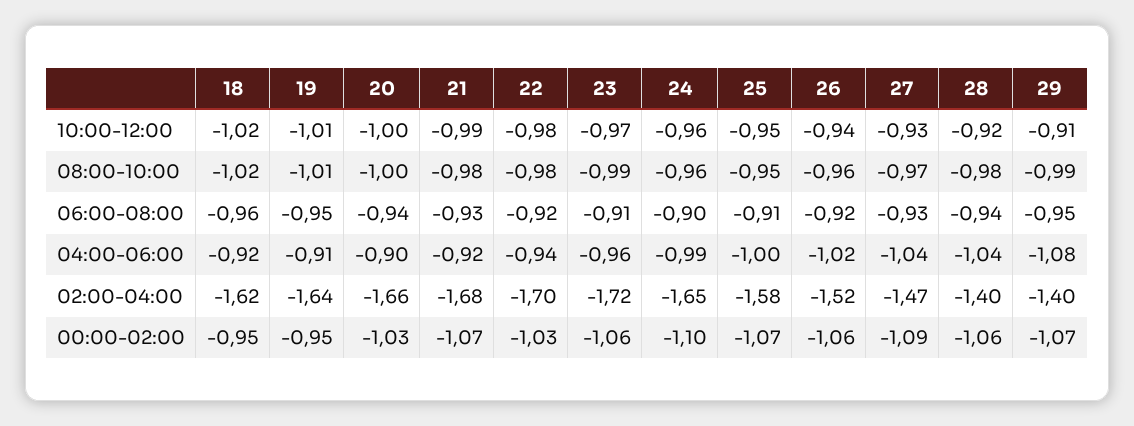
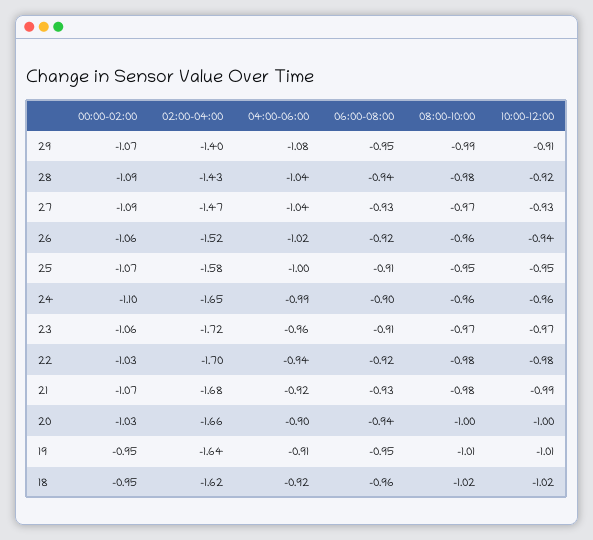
  {
    "18": {
      "10:00-12:00": -1.02,
      "08:00-10:00": -1.02,
      "06:00-08:00": -0.96,
      "04:00-06:00": -0.92,
      "02:00-04:00": -1.62,
      "00:00-02:00": -0.95
    },
    "19": {
      "10:00-12:00": -1.01,
      "08:00-10:00": -1.01,
      "06:00-08:00": -0.95,
      "04:00-06:00": -0.91,
      "02:00-04:00": -1.64,
      "00:00-02:00": -0.95
    },
    "20": {
      "10:00-12:00": -1,
      "08:00-10:00": -1,
      "06:00-08:00": -0.94,
      "04:00-06:00": -0.9,
      "02:00-04:00": -1.66,
      "00:00-02:00": -1.03
    },
    "21": {
      "10:00-12:00": -0.99,
      "08:00-10:00": -0.98,
      "06:00-08:00": -0.93,
      "04:00-06:00": -0.92,
      "02:00-04:00": -1.68,
      "00:00-02:00": -1.07
    },
    "22": {
      "10:00-12:00": -0.98,
      "08:00-10:00": -0.98,
      "06:00-08:00": -0.92,
      "04:00-06:00": -0.94,
      "02:00-04:00": -1.7,
      "00:00-02:00": -1.03
    },
    "23": {
      "10:00-12:00": -0.97,
-     "08:00-10:00": -0.99,
+     "08:00-10:00": -0.97,
      "06:00-08:00": -0.91,
      "04:00-06:00": -0.96,
      "02:00-04:00": -1.72,
      "00:00-02:00": -1.06
    },
    "24": {
      "10:00-12:00": -0.96,
      "08:00-10:00": -0.96,
      "06:00-08:00": -0.9,
      "04:00-06:00": -0.99,
      "02:00-04:00": -1.65,
      "00:00-02:00": -1.1
    },
    "25": {
      "10:00-12:00": -0.95,
      "08:00-10:00": -0.95,
      "06:00-08:00": -0.91,
      "04:00-06:00": -1,
      "02:00-04:00": -1.58,
      "00:00-02:00": -1.07
    },
    "26": {
      "10:00-12:00": -0.94,
      "08:00-10:00": -0.96,
      "06:00-08:00": -0.92,
      "04:00-06:00": -1.02,
      "02:00-04:00": -1.52,
      "00:00-02:00": -1.06
    },
    "27": {
      "10:00-12:00": -0.93,
      "08:00-10:00": -0.97,
      "06:00-08:00": -0.93,
      "04:00-06:00": -1.04,
      "02:00-04:00": -1.47,
      "00:00-02:00": -1.09
    },
    "28": {
      "10:00-12:00": -0.92,
      "08:00-10:00": -0.98,
      "06:00-08:00": -0.94,
      "04:00-06:00": -1.04,
-     "02:00-04:00": -1.4,
+     "02:00-04:00": -1.43,
-     "00:00-02:00": -1.06
+     "00:00-02:00": -1.09
    },
    "29": {
      "10:00-12:00": -0.91,
      "08:00-10:00": -0.99,
      "06:00-08:00": -0.95,
      "04:00-06:00": -1.08,
      "02:00-04:00": -1.4,
      "00:00-02:00": -1.07
    }
  }

